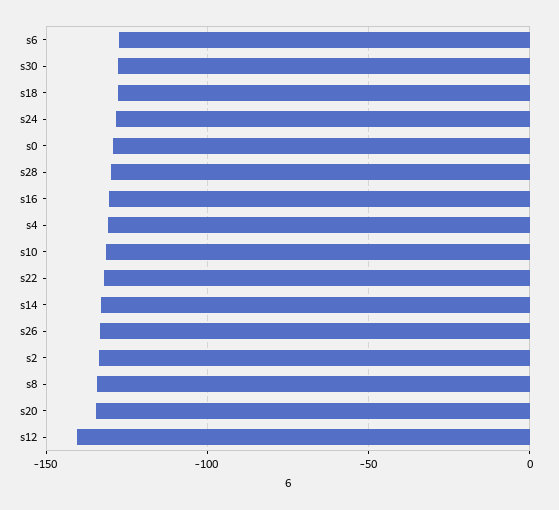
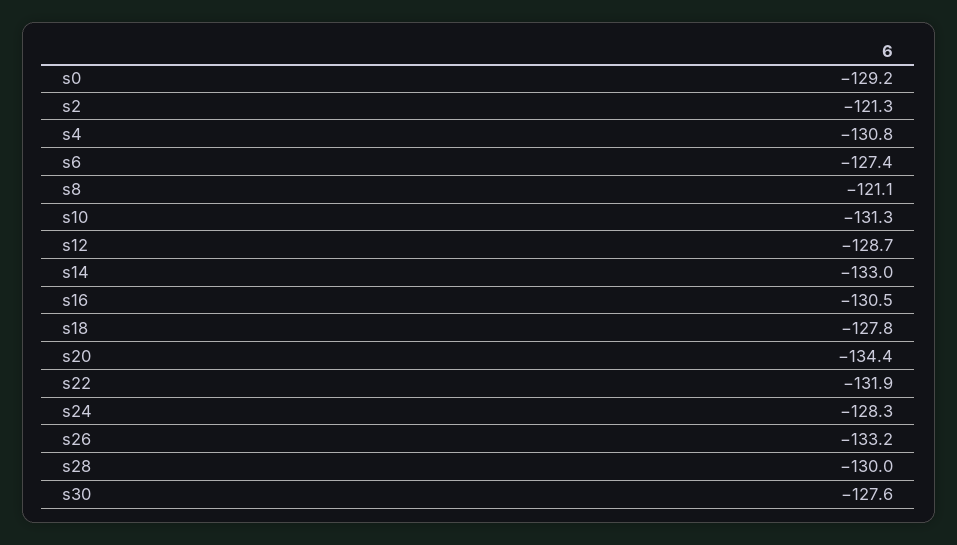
  {
    "s6": -127.4,
    "s30": -127.6,
    "s18": -127.8,
    "s24": -128.3,
    "s0": -129.2,
    "s28": -130,
    "s16": -130.5,
    "s4": -130.8,
    "s10": -131.3,
    "s22": -131.9,
    "s14": -133,
    "s26": -133.2,
-   "s2": -135,
+   "s2": -121.3,
-   "s8": -135,
+   "s8": -121.1,
    "s20": -134.4,
-   "s12": -140
+   "s12": -128.7
  }

